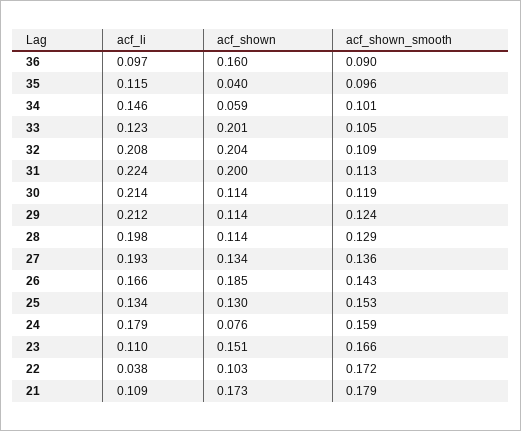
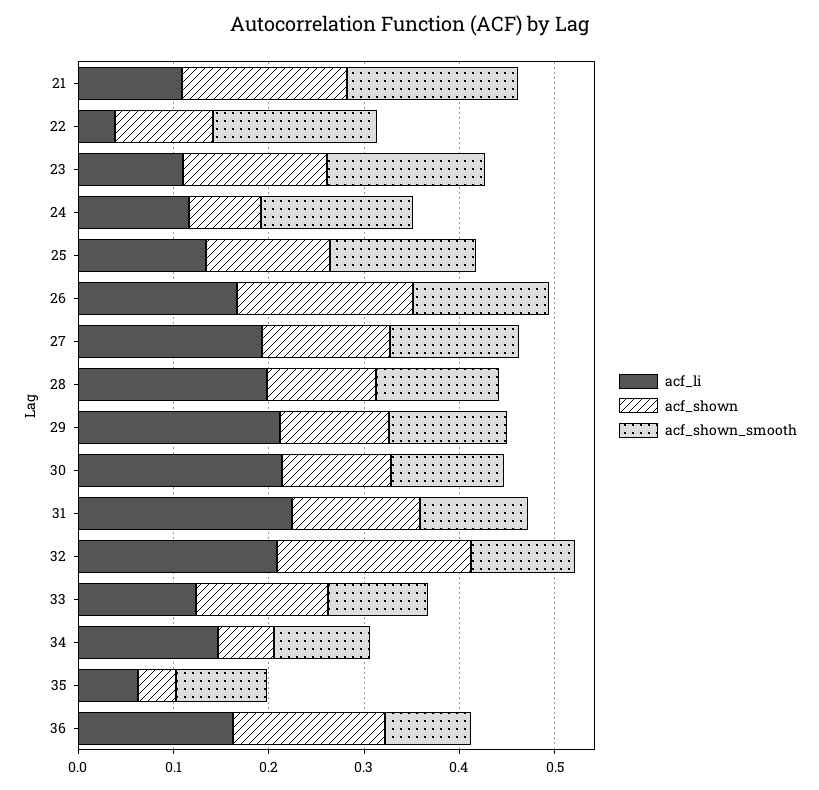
  {
    "acf_li": {
-     "36": 0.097,
+     "36": 0.16,
-     "35": 0.115,
+     "35": 0.06,
      "34": 0.146,
      "33": 0.123,
      "32": 0.208,
      "31": 0.224,
      "30": 0.214,
      "29": 0.212,
      "28": 0.198,
      "27": 0.193,
      "26": 0.166,
      "25": 0.134,
-     "24": 0.179,
+     "24": 0.12,
      "23": 0.11,
      "22": 0.038,
      "21": 0.109
    },
    "acf_shown": {
      "36": 0.16,
      "35": 0.04,
      "34": 0.059,
-     "33": 0.201,
+     "33": 0.14,
      "32": 0.204,
-     "31": 0.2,
+     "31": 0.14,
      "30": 0.114,
      "29": 0.114,
      "28": 0.114,
      "27": 0.134,
      "26": 0.185,
      "25": 0.13,
      "24": 0.076,
      "23": 0.151,
      "22": 0.103,
      "21": 0.173
    },
    "acf_shown_smooth": {
      "36": 0.09,
      "35": 0.096,
      "34": 0.101,
      "33": 0.105,
      "32": 0.109,
      "31": 0.113,
      "30": 0.119,
      "29": 0.124,
      "28": 0.129,
      "27": 0.136,
      "26": 0.143,
      "25": 0.153,
      "24": 0.159,
      "23": 0.166,
      "22": 0.172,
      "21": 0.179
    }
  }

